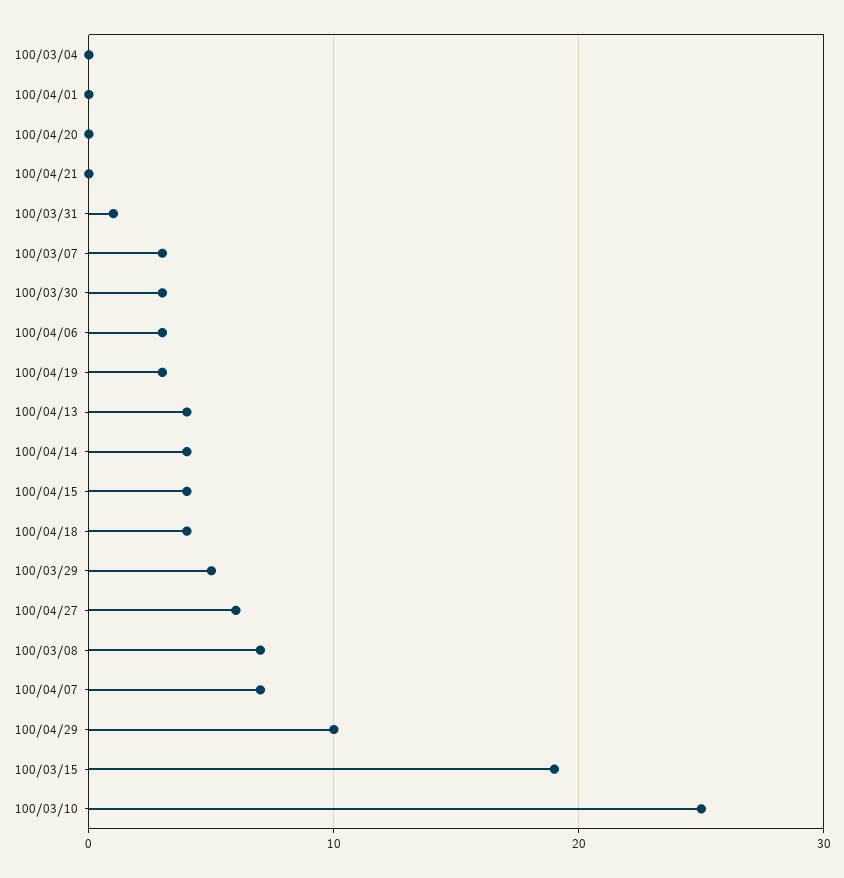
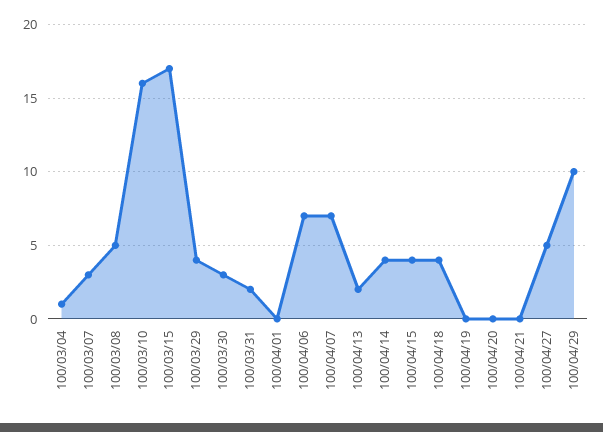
  {
-   "100/03/04": 0,
+   "100/03/04": 1,
    "100/04/01": 0,
    "100/04/20": 0,
    "100/04/21": 0,
-   "100/03/31": 1,
+   "100/03/31": 2,
    "100/03/07": 3,
    "100/03/30": 3,
-   "100/04/06": 3,
+   "100/04/06": 7,
-   "100/04/19": 3,
+   "100/04/19": 0,
-   "100/04/13": 4,
+   "100/04/13": 2,
    "100/04/14": 4,
    "100/04/15": 4,
    "100/04/18": 4,
-   "100/03/29": 5,
+   "100/03/29": 4,
-   "100/04/27": 6,
+   "100/04/27": 5,
-   "100/03/08": 7,
+   "100/03/08": 5,
    "100/04/07": 7,
    "100/04/29": 10,
-   "100/03/15": 19,
+   "100/03/15": 17,
-   "100/03/10": 25
+   "100/03/10": 16
  }

